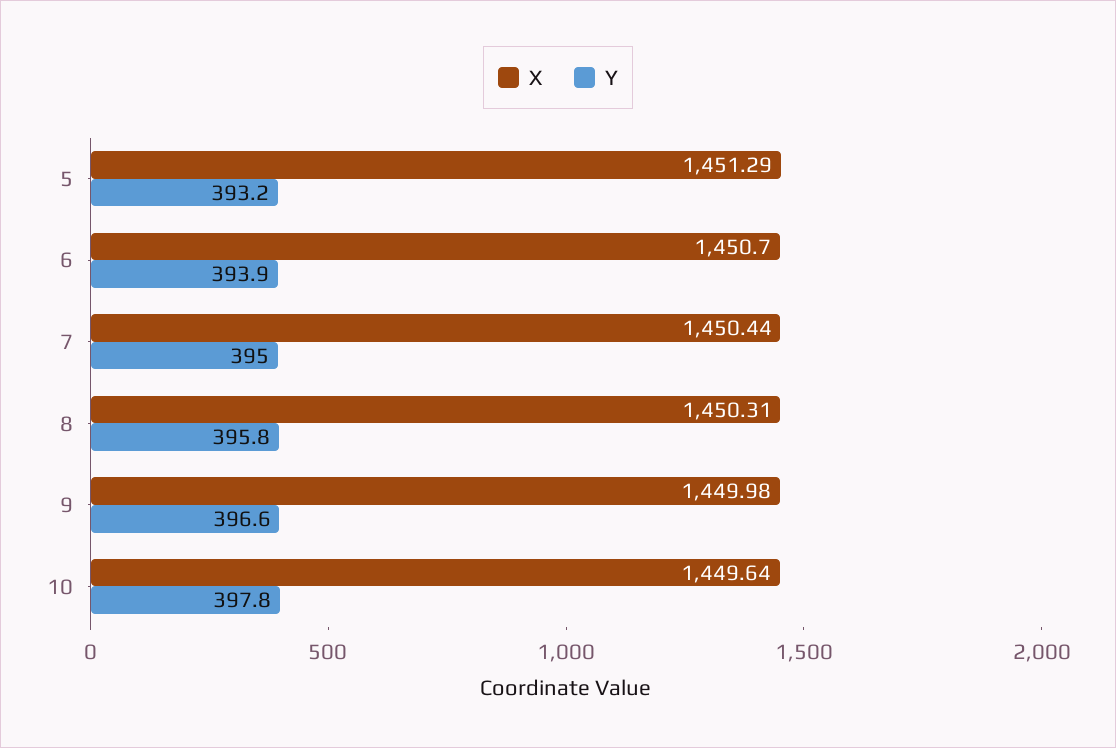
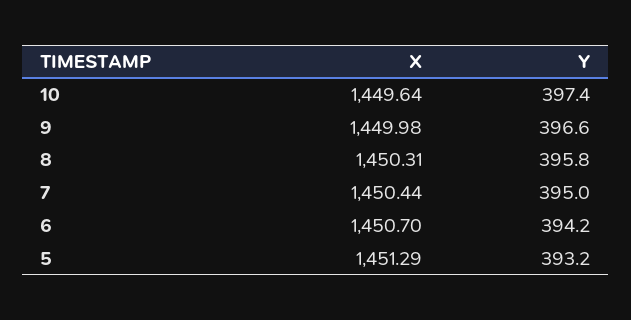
  {
    "X": {
      "5": 1451.29,
      "6": 1450.7,
      "7": 1450.44,
      "8": 1450.31,
      "9": 1449.98,
      "10": 1449.64
    },
    "Y": {
      "5": 393.2,
-     "6": 393.9,
+     "6": 394.2,
      "7": 395,
      "8": 395.8,
      "9": 396.6,
-     "10": 397.8
+     "10": 397.4
    }
  }

